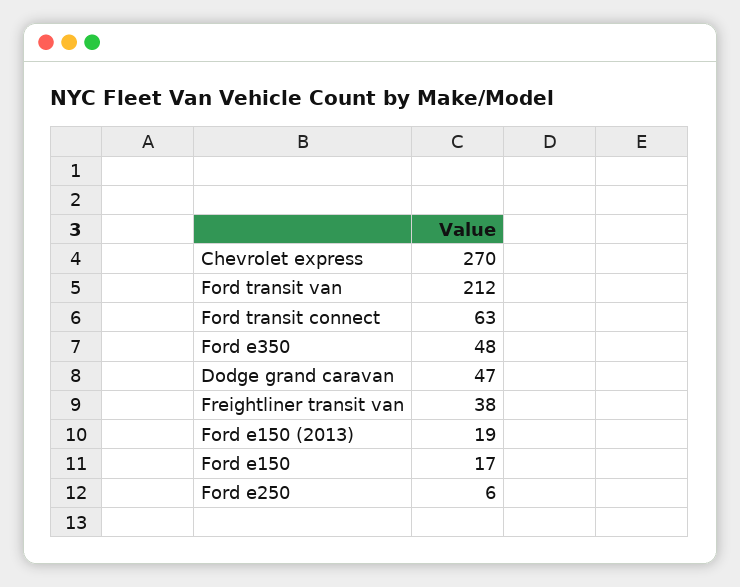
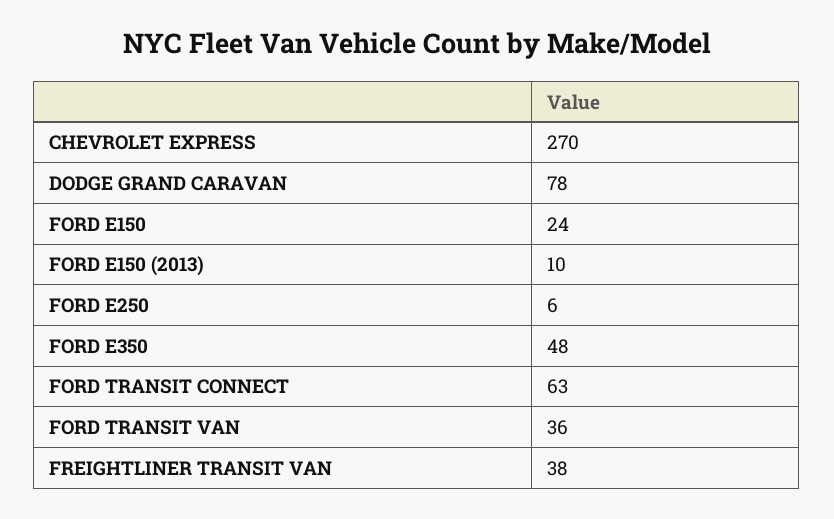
  {
    "Chevrolet express": 270,
-   "Ford transit van": 212,
+   "Ford transit van": 36,
    "Ford transit connect": 63,
    "Ford e350": 48,
-   "Dodge grand caravan": 47,
+   "Dodge grand caravan": 78,
    "Freightliner transit van": 38,
-   "Ford e150 (2013)": 19,
+   "Ford e150 (2013)": 10,
-   "Ford e150": 17,
+   "Ford e150": 24,
    "Ford e250": 6
  }

